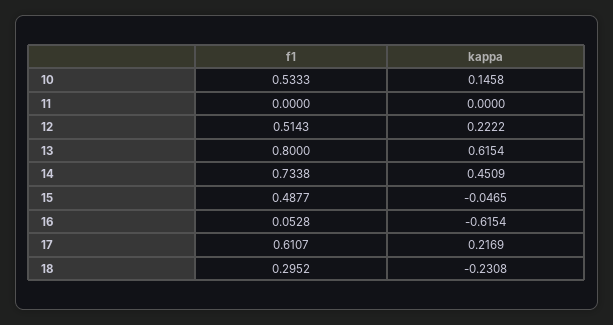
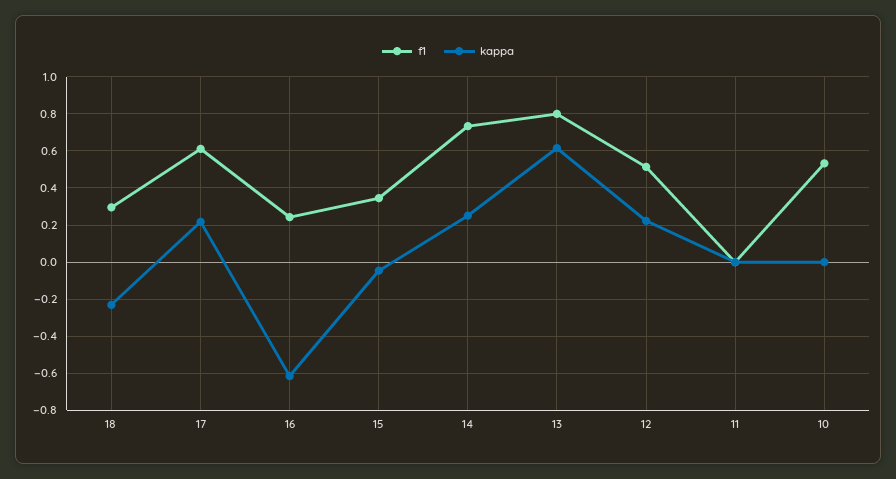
  {
    "f1": {
      "10": 0.5333,
      "11": 0,
      "12": 0.5143,
      "13": 0.8,
      "14": 0.7338,
-     "15": 0.4877,
+     "15": 0.35,
-     "16": 0.0528,
+     "16": 0.25,
      "17": 0.6107,
      "18": 0.2952
    },
    "kappa": {
-     "10": 0.1458,
+     "10": 0,
      "11": 0,
      "12": 0.2222,
      "13": 0.6154,
-     "14": 0.4509,
+     "14": 0.25,
      "15": -0.0465,
      "16": -0.6154,
      "17": 0.2169,
      "18": -0.2308
    }
  }

